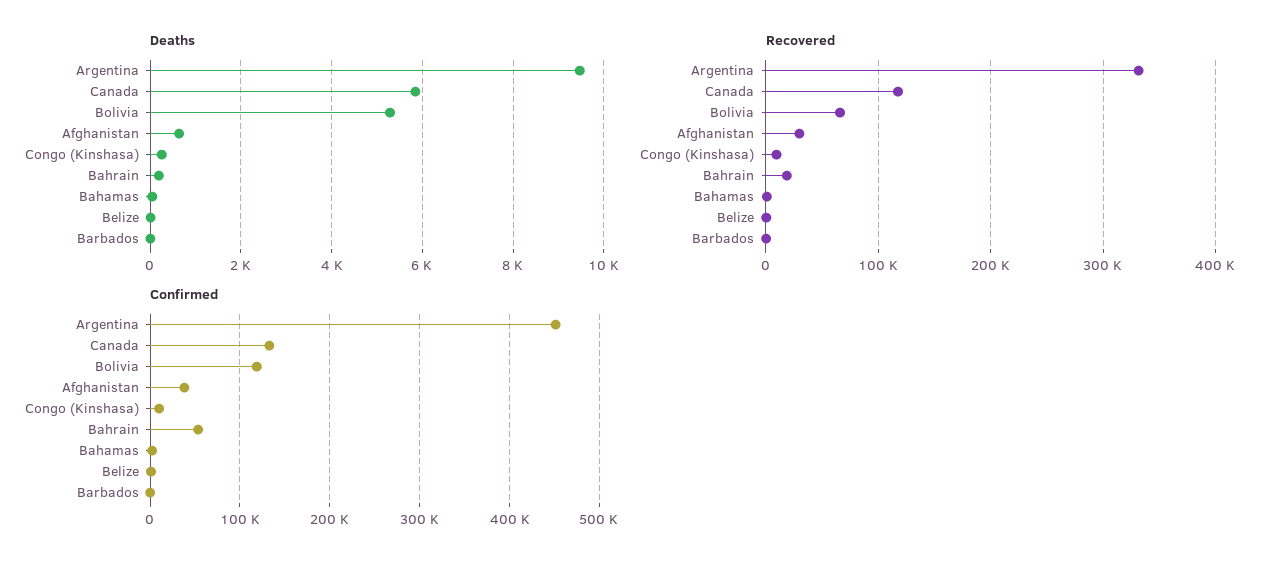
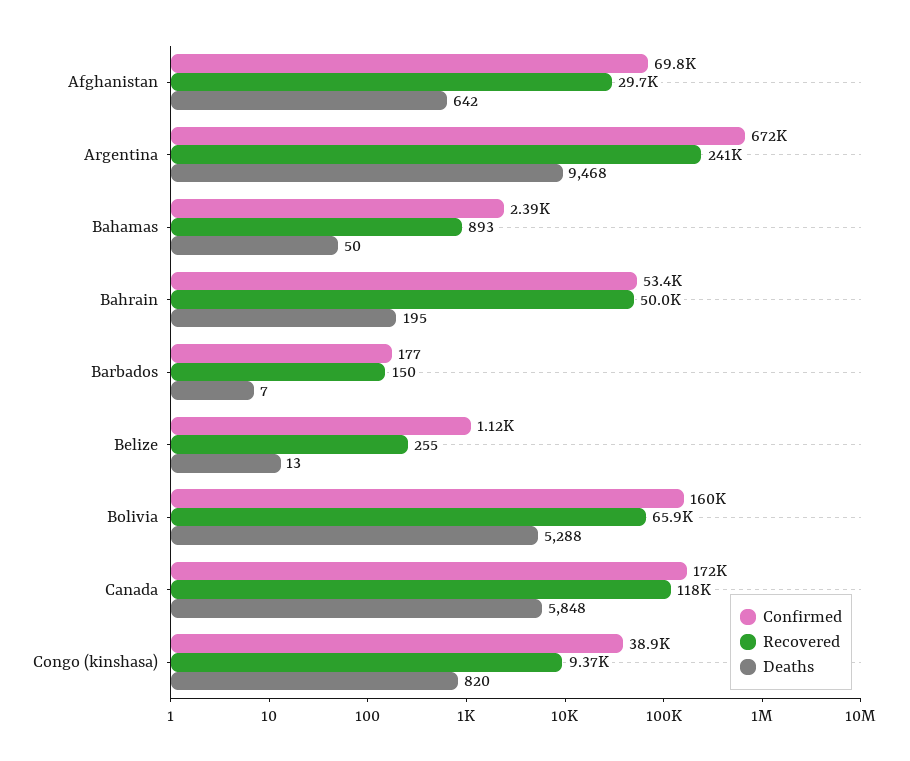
  {
    "Deaths": {
      "Argentina": 9468,
      "Canada": 5848,
      "Bolivia": 5288,
      "Afghanistan": 642,
-     "Congo (Kinshasa)": 200,
+     "Congo (Kinshasa)": 820,
      "Bahrain": 195,
      "Bahamas": 50,
      "Belize": 13,
      "Barbados": 7
    },
    "Recovered": {
-     "Argentina": 330000,
+     "Argentina": 241000,
      "Canada": 118000,
      "Bolivia": 65900,
      "Afghanistan": 29700,
      "Congo (Kinshasa)": 9370,
-     "Bahrain": 20000,
+     "Bahrain": 50000,
      "Bahamas": 893,
      "Belize": 255,
      "Barbados": 150
    },
    "Confirmed": {
-     "Argentina": 450000,
+     "Argentina": 672000,
-     "Canada": 130000,
+     "Canada": 172000,
-     "Bolivia": 120000,
+     "Bolivia": 160000,
-     "Afghanistan": 40000,
+     "Afghanistan": 69800,
-     "Congo (Kinshasa)": 10000,
+     "Congo (Kinshasa)": 38900,
      "Bahrain": 53400,
      "Bahamas": 2390,
      "Belize": 1120,
      "Barbados": 177
    }
  }

